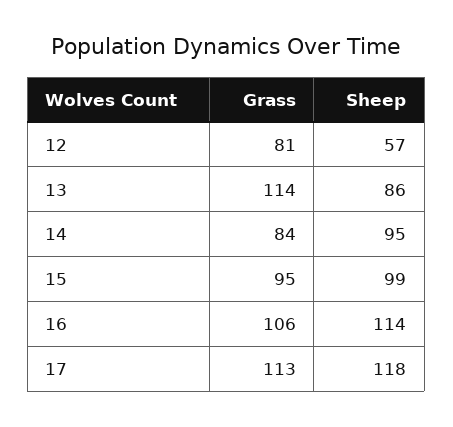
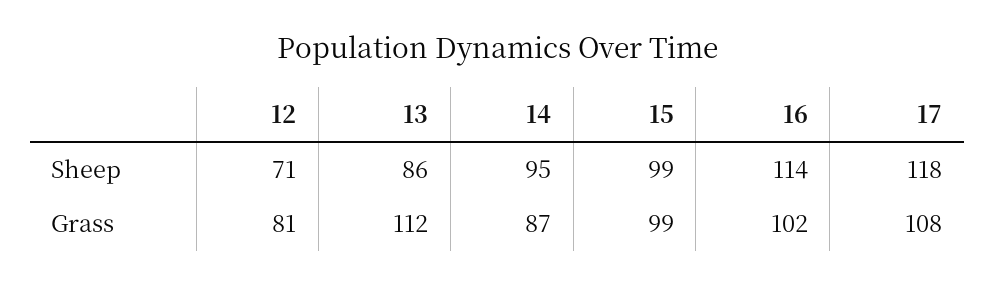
  {
    "Grass": {
      "12": 81,
-     "13": 114,
+     "13": 112,
-     "14": 84,
+     "14": 87,
-     "15": 95,
+     "15": 99,
-     "16": 106,
+     "16": 102,
-     "17": 113
+     "17": 108
    },
    "Sheep": {
-     "12": 57,
+     "12": 71,
      "13": 86,
      "14": 95,
      "15": 99,
      "16": 114,
      "17": 118
    }
  }

